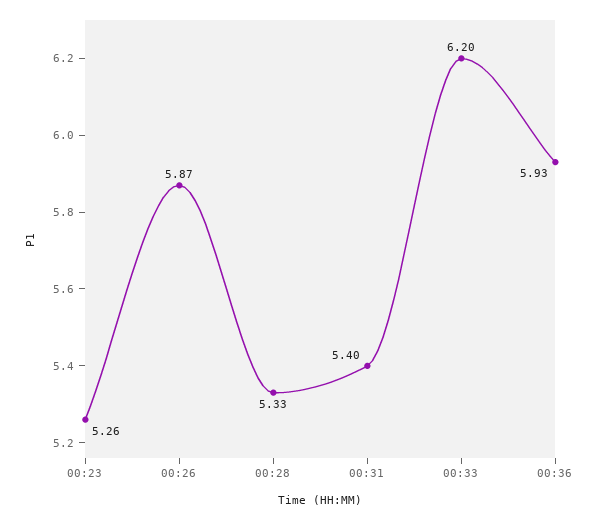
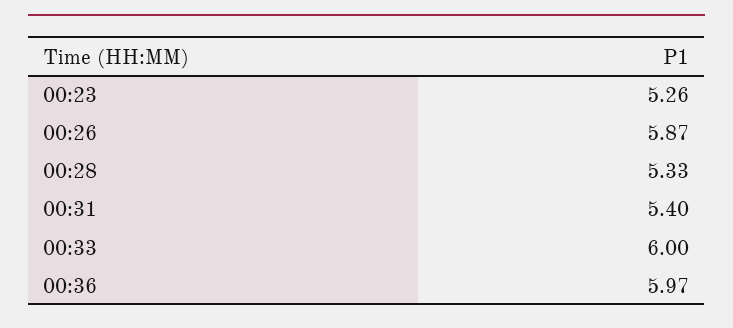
  {
    "00:23": 5.26,
    "00:26": 5.87,
    "00:28": 5.33,
    "00:31": 5.4,
-   "00:33": 6.2,
+   "00:33": 6,
-   "00:36": 5.93
+   "00:36": 5.97
  }

